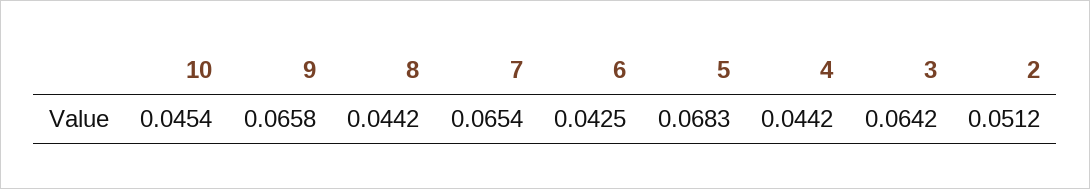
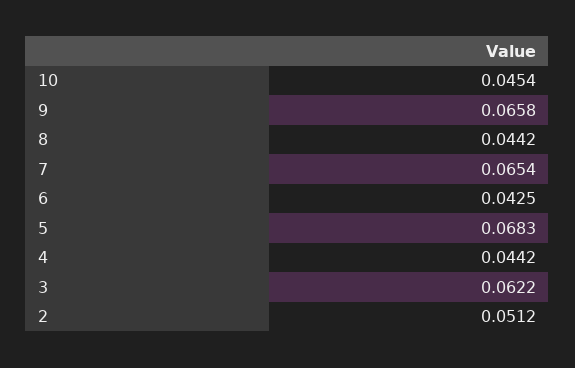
  {
    "10": 0.0454,
    "9": 0.0658,
    "8": 0.0442,
    "7": 0.0654,
    "6": 0.0425,
    "5": 0.0683,
    "4": 0.0442,
-   "3": 0.0642,
+   "3": 0.0622,
    "2": 0.0512
  }

